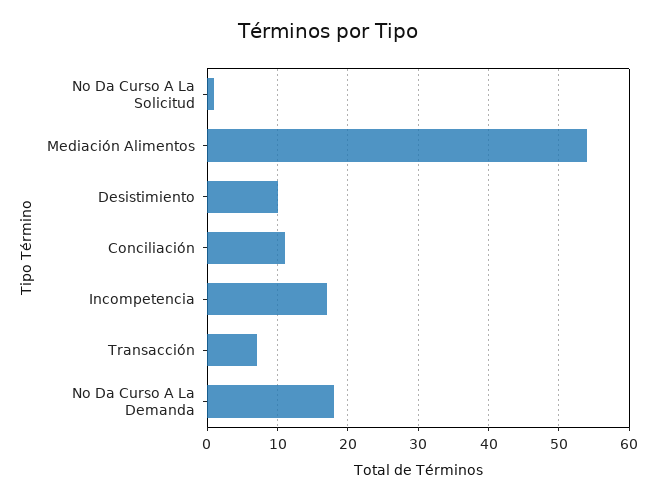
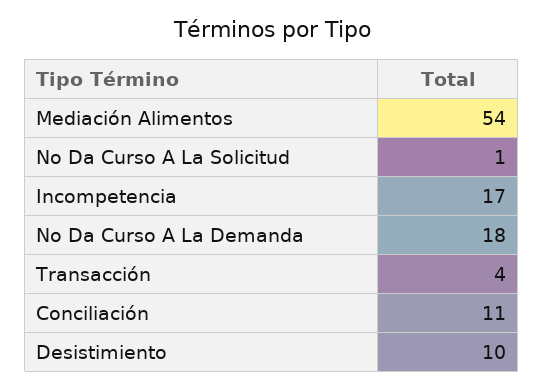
  {
    "No Da Curso A La Solicitud": 1,
    "Mediación Alimentos": 54,
    "Desistimiento": 10,
    "Conciliación": 11,
    "Incompetencia": 17,
-   "Transacción": 7,
+   "Transacción": 4,
    "No Da Curso A La Demanda": 18
  }

